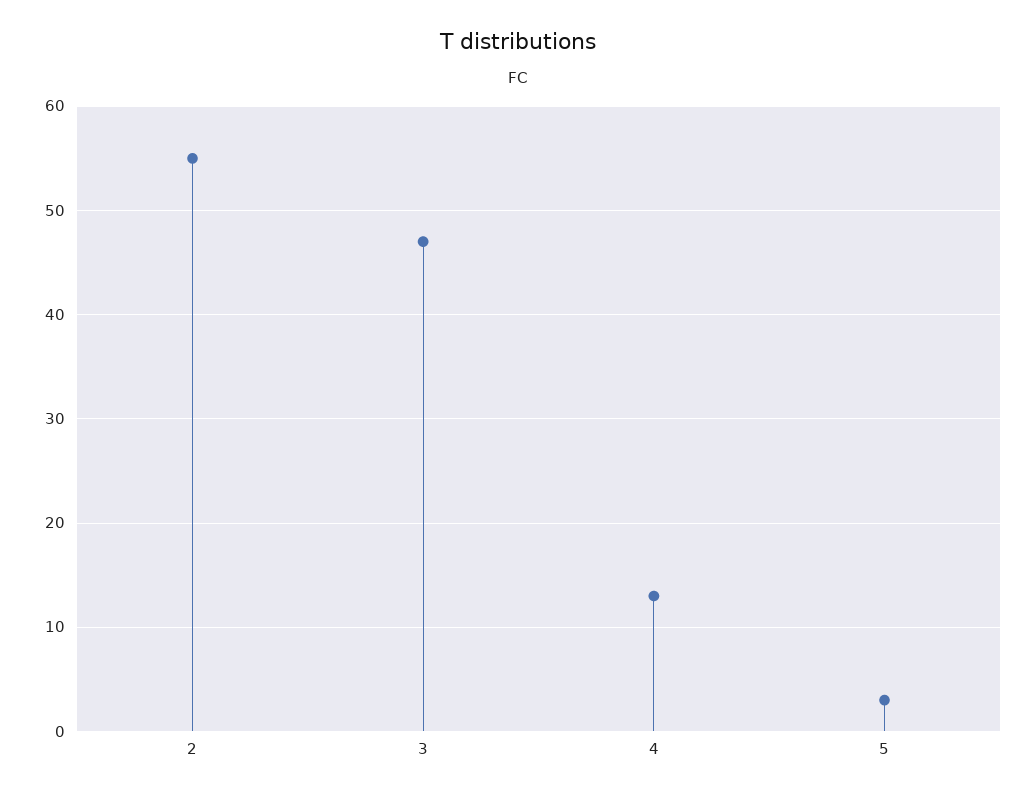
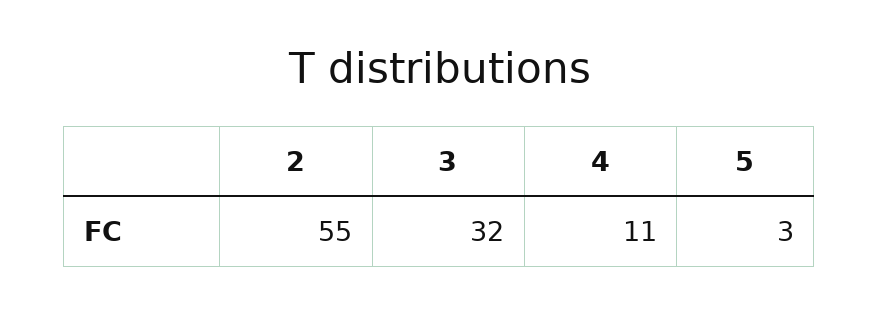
  {
    "2": 55,
-   "3": 47,
+   "3": 32,
-   "4": 13,
+   "4": 11,
    "5": 3
  }

